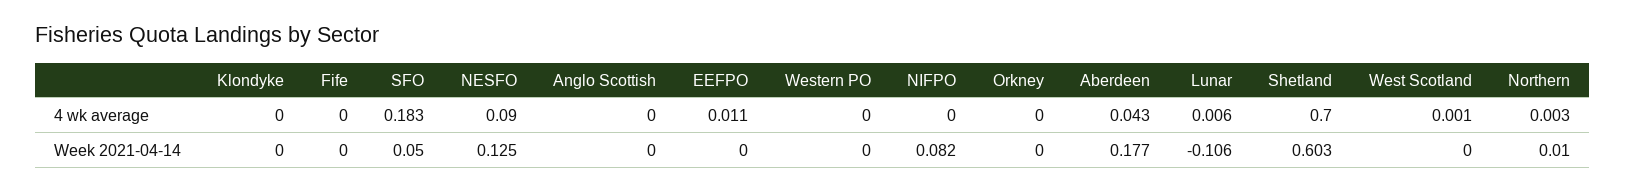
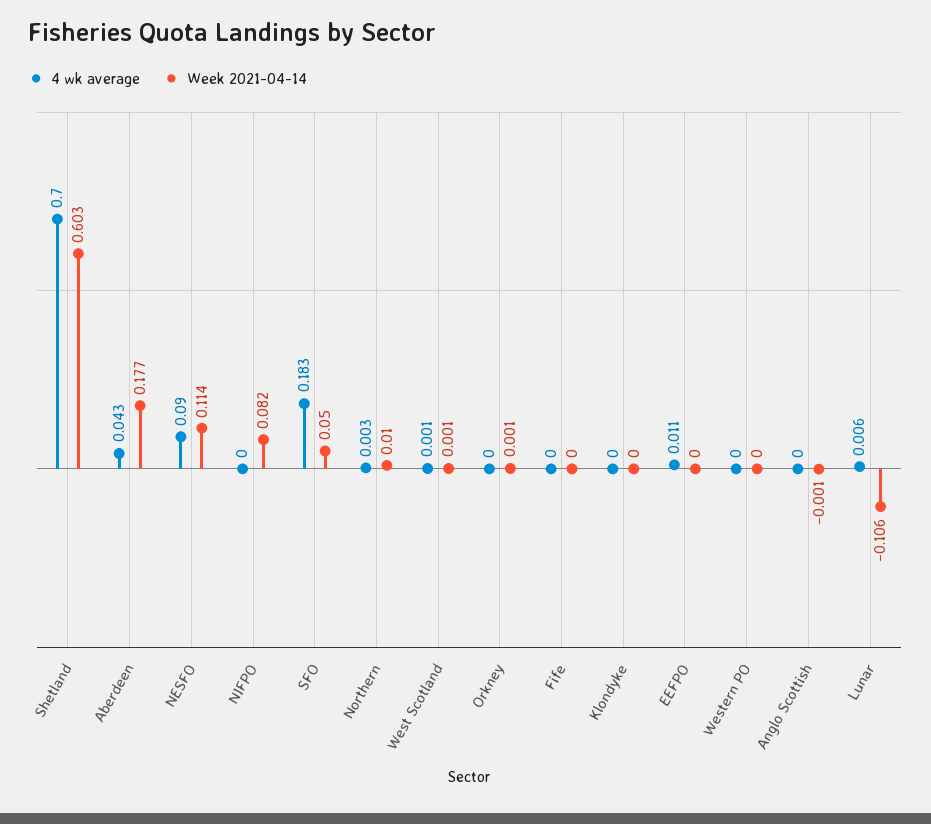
  {
    "4 wk average": {
      "Klondyke": 0,
      "Fife": 0,
      "SFO": 0.183,
      "NESFO": 0.09,
      "Anglo Scottish": 0,
      "EEFPO": 0.011,
      "Western PO": 0,
      "NIFPO": 0,
      "Orkney": 0,
      "Aberdeen": 0.043,
      "Lunar": 0.006,
      "Shetland": 0.7,
      "West Scotland": 0.001,
      "Northern": 0.003
    },
    "Week 2021-04-14": {
      "Klondyke": 0,
      "Fife": 0,
      "SFO": 0.05,
-     "NESFO": 0.125,
+     "NESFO": 0.114,
-     "Anglo Scottish": 0,
+     "Anglo Scottish": -0.001,
      "EEFPO": 0,
      "Western PO": 0,
      "NIFPO": 0.082,
-     "Orkney": 0,
+     "Orkney": 0.001,
      "Aberdeen": 0.177,
      "Lunar": -0.106,
      "Shetland": 0.603,
-     "West Scotland": 0,
+     "West Scotland": 0.001,
      "Northern": 0.01
    }
  }

